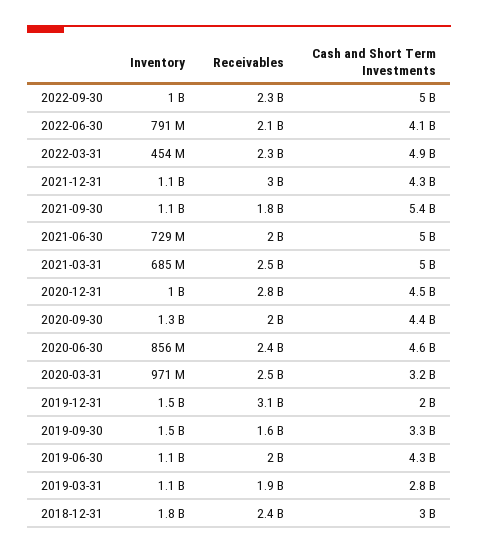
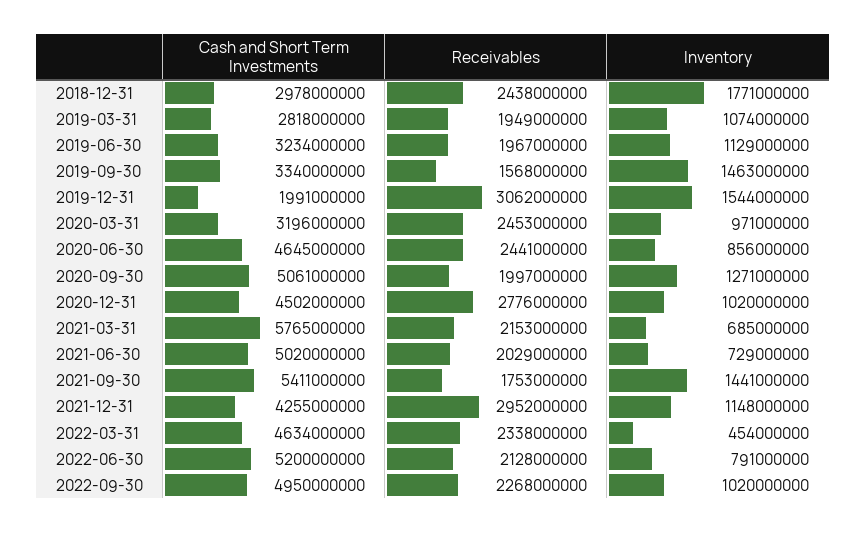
  {
    "Inventory": {
      "2022-09-30": 1020000000,
      "2022-06-30": 791000000,
      "2022-03-31": 454000000,
      "2021-12-31": 1148000000,
-     "2021-09-30": 1100000000,
+     "2021-09-30": 1441000000,
      "2021-06-30": 729000000,
      "2021-03-31": 685000000,
      "2020-12-31": 1020000000,
      "2020-09-30": 1271000000,
      "2020-06-30": 856000000,
      "2020-03-31": 971000000,
      "2019-12-31": 1544000000,
      "2019-09-30": 1463000000,
      "2019-06-30": 1129000000,
      "2019-03-31": 1074000000,
      "2018-12-31": 1771000000
    },
    "Receivables": {
      "2022-09-30": 2268000000,
      "2022-06-30": 2128000000,
      "2022-03-31": 2338000000,
      "2021-12-31": 2952000000,
      "2021-09-30": 1753000000,
      "2021-06-30": 2029000000,
-     "2021-03-31": 2500000000,
+     "2021-03-31": 2153000000,
      "2020-12-31": 2776000000,
      "2020-09-30": 1997000000,
      "2020-06-30": 2441000000,
      "2020-03-31": 2453000000,
      "2019-12-31": 3062000000,
      "2019-09-30": 1568000000,
      "2019-06-30": 1967000000,
      "2019-03-31": 1949000000,
      "2018-12-31": 2438000000
    },
    "Cash and Short Term Investments": {
      "2022-09-30": 4950000000,
-     "2022-06-30": 4100000000,
+     "2022-06-30": 5200000000,
-     "2022-03-31": 4900000000,
+     "2022-03-31": 4634000000,
      "2021-12-31": 4255000000,
      "2021-09-30": 5411000000,
      "2021-06-30": 5020000000,
-     "2021-03-31": 5000000000,
+     "2021-03-31": 5765000000,
      "2020-12-31": 4502000000,
-     "2020-09-30": 4400000000,
+     "2020-09-30": 5061000000,
      "2020-06-30": 4645000000,
      "2020-03-31": 3196000000,
      "2019-12-31": 1991000000,
      "2019-09-30": 3340000000,
-     "2019-06-30": 4300000000,
+     "2019-06-30": 3234000000,
      "2019-03-31": 2818000000,
      "2018-12-31": 2978000000
    }
  }

